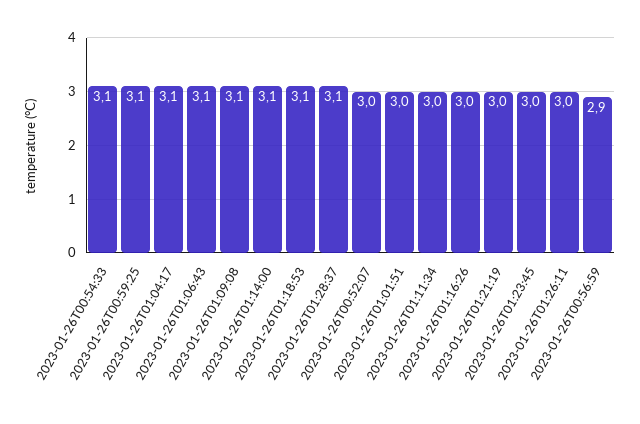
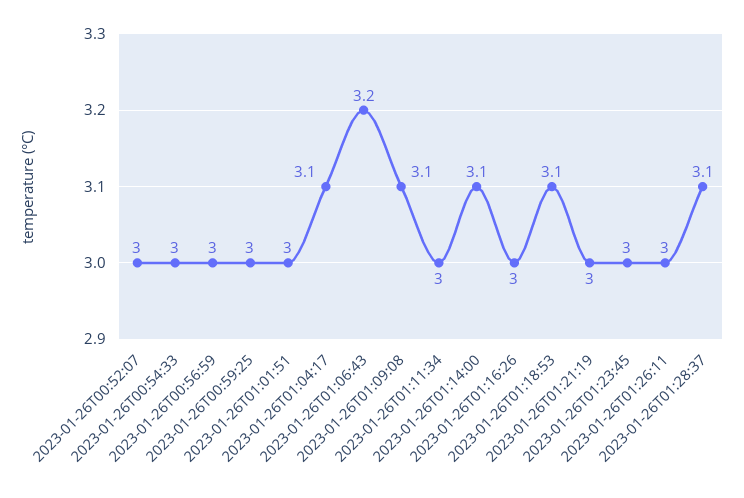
  {
-   "2023-01-26T00:54:33": 3.1,
+   "2023-01-26T00:54:33": 3,
-   "2023-01-26T00:59:25": 3.1,
+   "2023-01-26T00:59:25": 3,
    "2023-01-26T01:04:17": 3.1,
-   "2023-01-26T01:06:43": 3.1,
+   "2023-01-26T01:06:43": 3.2,
    "2023-01-26T01:09:08": 3.1,
    "2023-01-26T01:14:00": 3.1,
    "2023-01-26T01:18:53": 3.1,
    "2023-01-26T01:28:37": 3.1,
    "2023-01-26T00:52:07": 3,
    "2023-01-26T01:01:51": 3,
    "2023-01-26T01:11:34": 3,
    "2023-01-26T01:16:26": 3,
    "2023-01-26T01:21:19": 3,
    "2023-01-26T01:23:45": 3,
    "2023-01-26T01:26:11": 3,
-   "2023-01-26T00:56:59": 2.9
+   "2023-01-26T00:56:59": 3
  }

